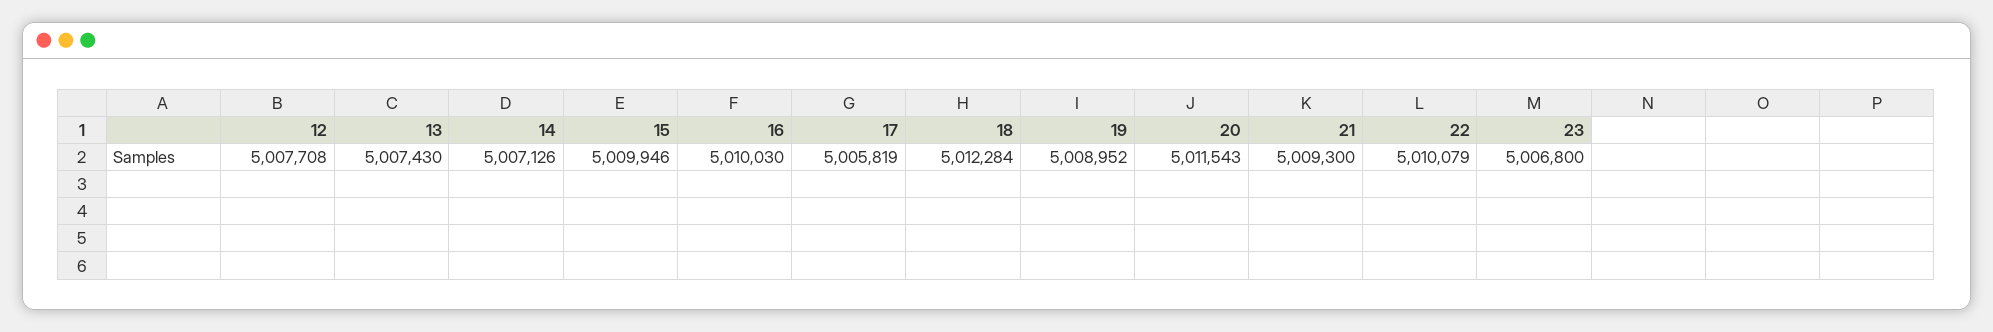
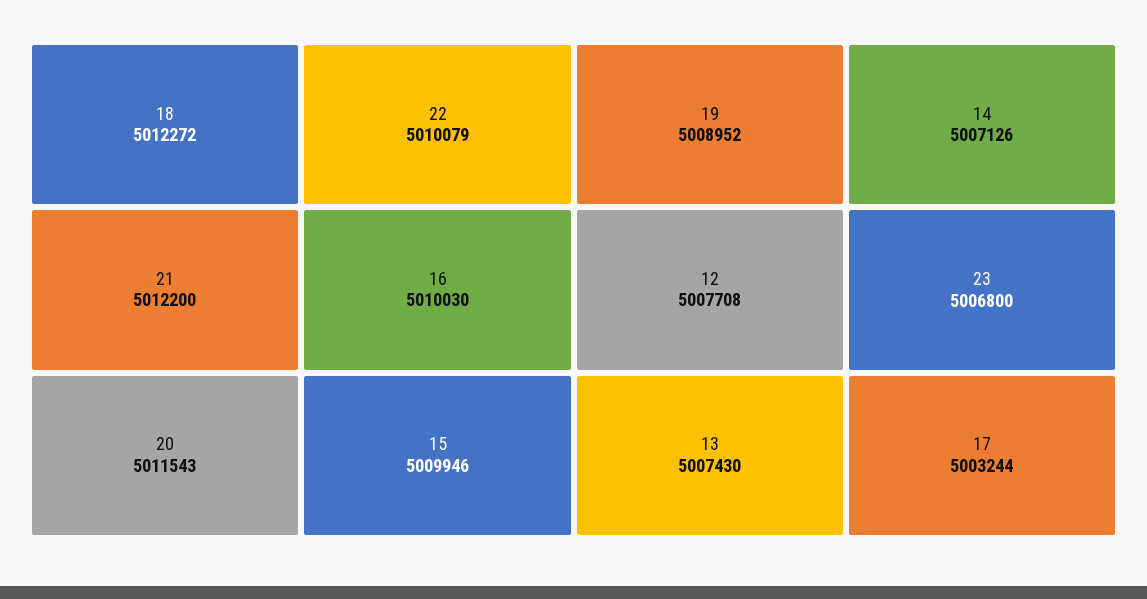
  {
    "12": 5007708,
    "13": 5007430,
    "14": 5007126,
    "15": 5009946,
    "16": 5010030,
-   "17": 5005819,
+   "17": 5003244,
-   "18": 5012284,
+   "18": 5012272,
    "19": 5008952,
    "20": 5011543,
-   "21": 5009300,
+   "21": 5012200,
    "22": 5010079,
    "23": 5006800
  }

